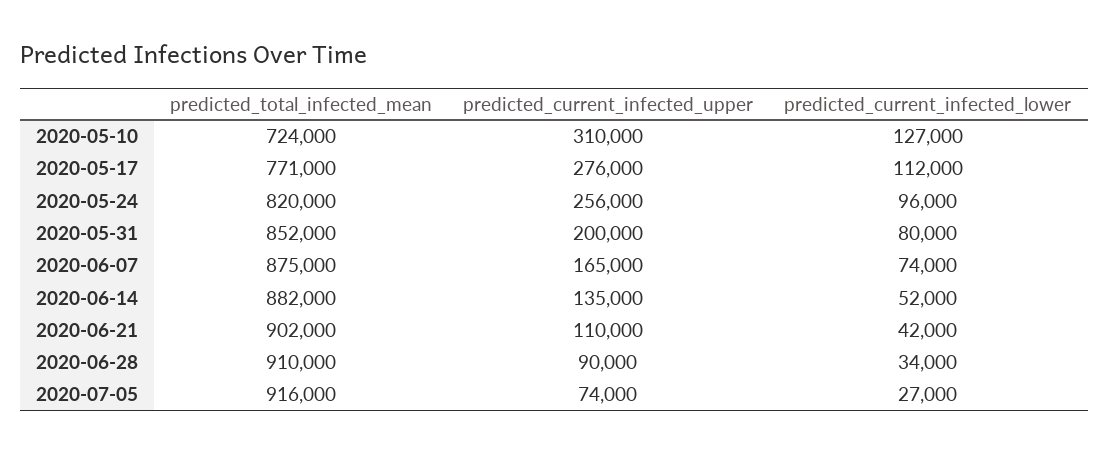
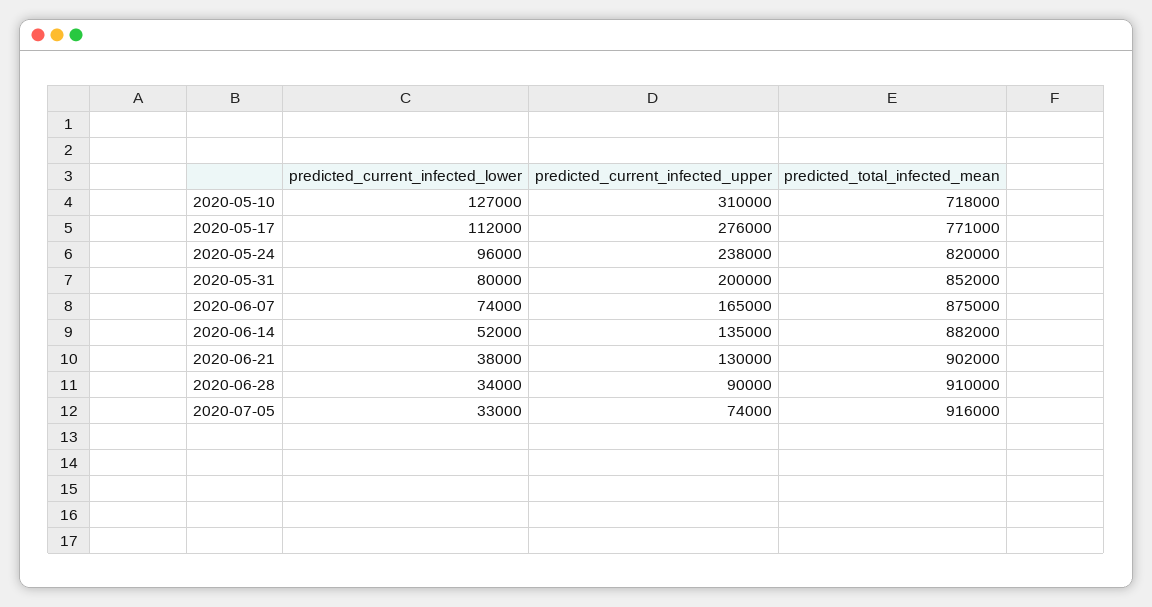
  {
    "predicted_total_infected_mean": {
-     "2020-05-10": 724000,
+     "2020-05-10": 718000,
      "2020-05-17": 771000,
      "2020-05-24": 820000,
      "2020-05-31": 852000,
      "2020-06-07": 875000,
      "2020-06-14": 882000,
      "2020-06-21": 902000,
      "2020-06-28": 910000,
      "2020-07-05": 916000
    },
    "predicted_current_infected_upper": {
      "2020-05-10": 310000,
      "2020-05-17": 276000,
-     "2020-05-24": 256000,
+     "2020-05-24": 238000,
      "2020-05-31": 200000,
      "2020-06-07": 165000,
      "2020-06-14": 135000,
-     "2020-06-21": 110000,
+     "2020-06-21": 130000,
      "2020-06-28": 90000,
      "2020-07-05": 74000
    },
    "predicted_current_infected_lower": {
      "2020-05-10": 127000,
      "2020-05-17": 112000,
      "2020-05-24": 96000,
      "2020-05-31": 80000,
      "2020-06-07": 74000,
      "2020-06-14": 52000,
-     "2020-06-21": 42000,
+     "2020-06-21": 38000,
      "2020-06-28": 34000,
-     "2020-07-05": 27000
+     "2020-07-05": 33000
    }
  }

